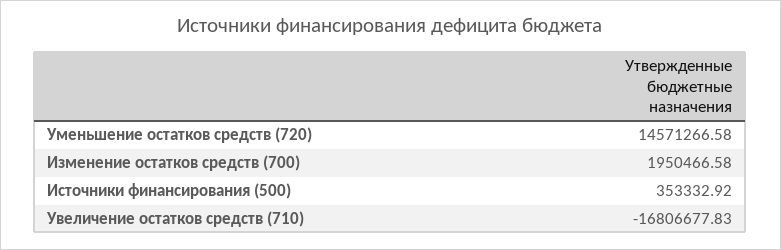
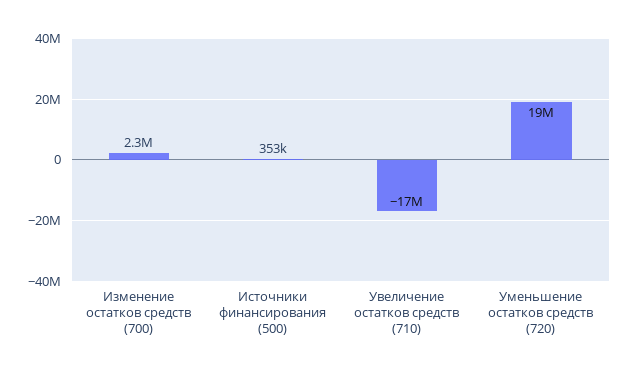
  {
-   "Уменьшение остатков средств (720)": 14571266.58,
+   "Уменьшение остатков средств (720)": 19000000,
-   "Изменение остатков средств (700)": 1950466.58,
+   "Изменение остатков средств (700)": 2300000,
    "Источники финансирования (500)": 353332.92,
    "Увеличение остатков средств (710)": -16806677.83
  }

